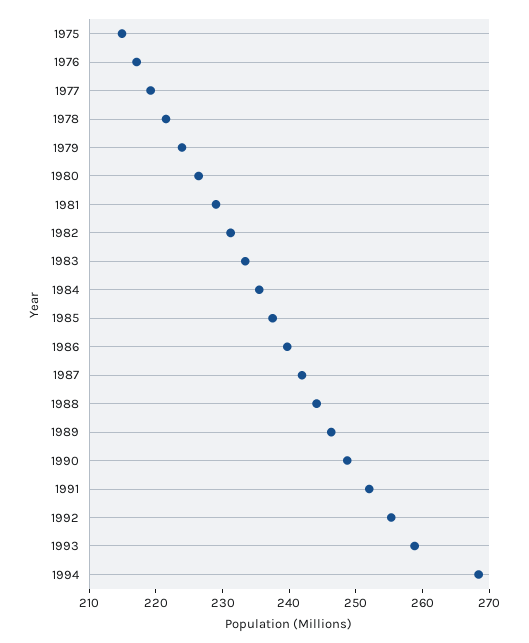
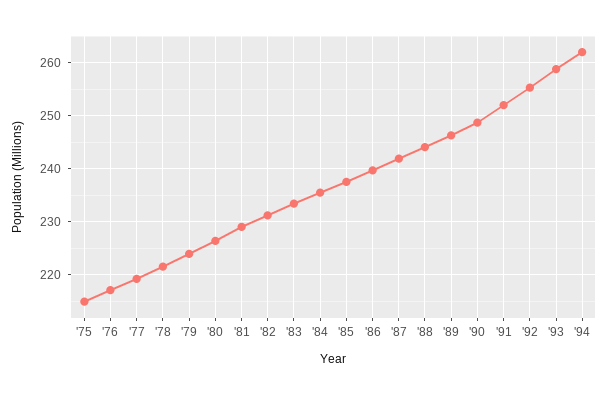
  {
    "1975": 214,
    "1976": 218,
    "1977": 220,
    "1978": 222,
    "1979": 224,
    "1980": 226,
    "1981": 230,
    "1982": 232,
    "1983": 234,
    "1984": 236,
    "1985": 238,
    "1986": 240,
    "1987": 242,
    "1988": 244,
    "1989": 246,
    "1990": 248,
    "1991": 252,
    "1992": 256,
    "1993": 258,
-   "1994": 268
+   "1994": 262
  }

